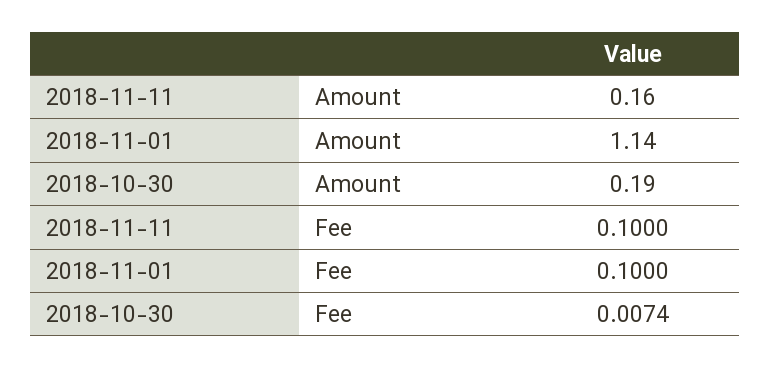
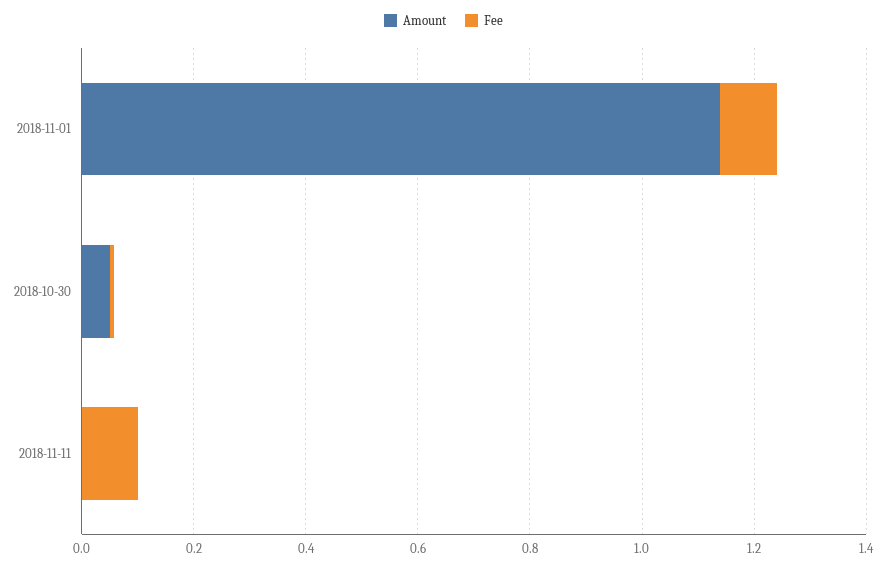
  {
    "Amount": {
-     "2018-11-11": 0.16,
+     "2018-11-11": 0,
      "2018-11-01": 1.14,
-     "2018-10-30": 0.19
+     "2018-10-30": 0.05
    },
    "Fee": {
      "2018-11-11": 0.1,
      "2018-11-01": 0.1,
      "2018-10-30": 0.0074
    }
  }

